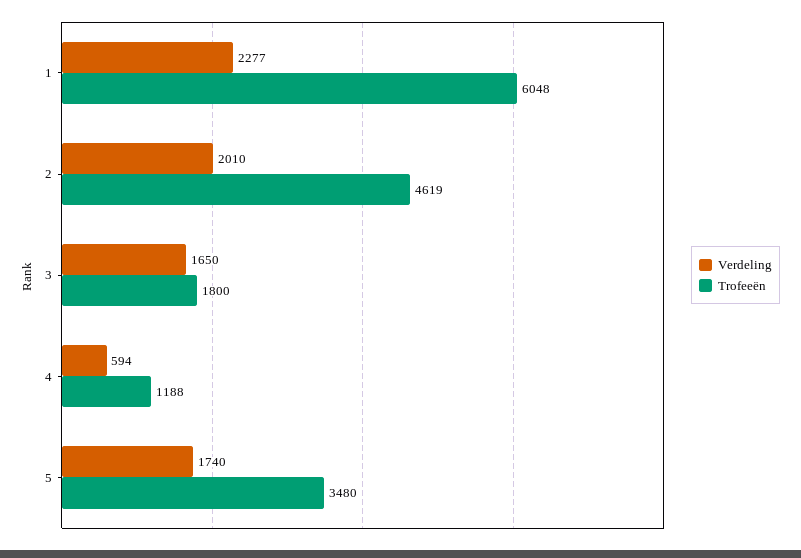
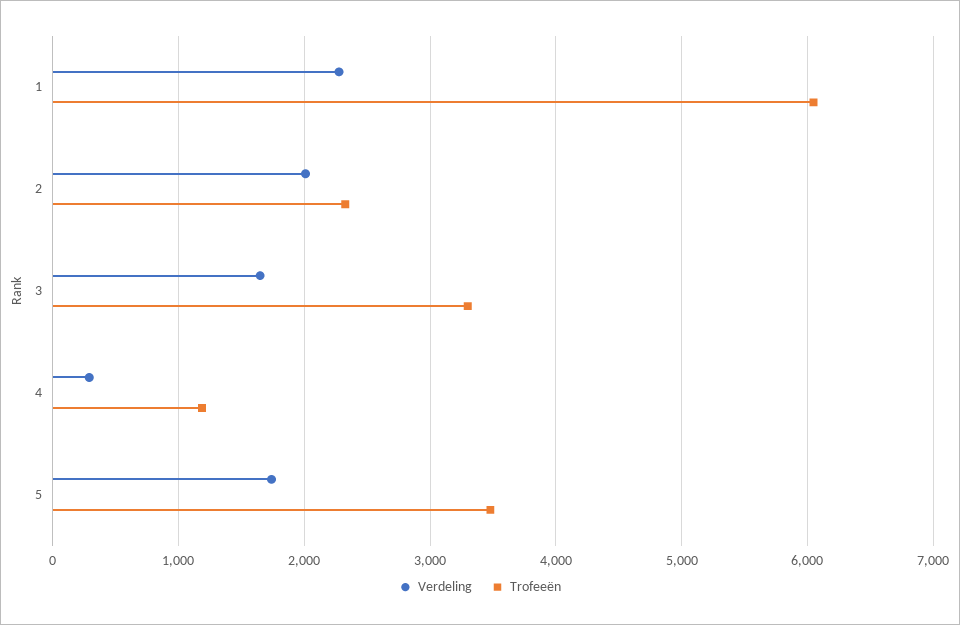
  {
    "Verdeling": {
      "1": 2277,
      "2": 2010,
      "3": 1650,
-     "4": 594,
+     "4": 300,
      "5": 1740
    },
    "Trofeeën": {
      "1": 6048,
-     "2": 4619,
+     "2": 2300,
-     "3": 1800,
+     "3": 3300,
      "4": 1188,
      "5": 3480
    }
  }

